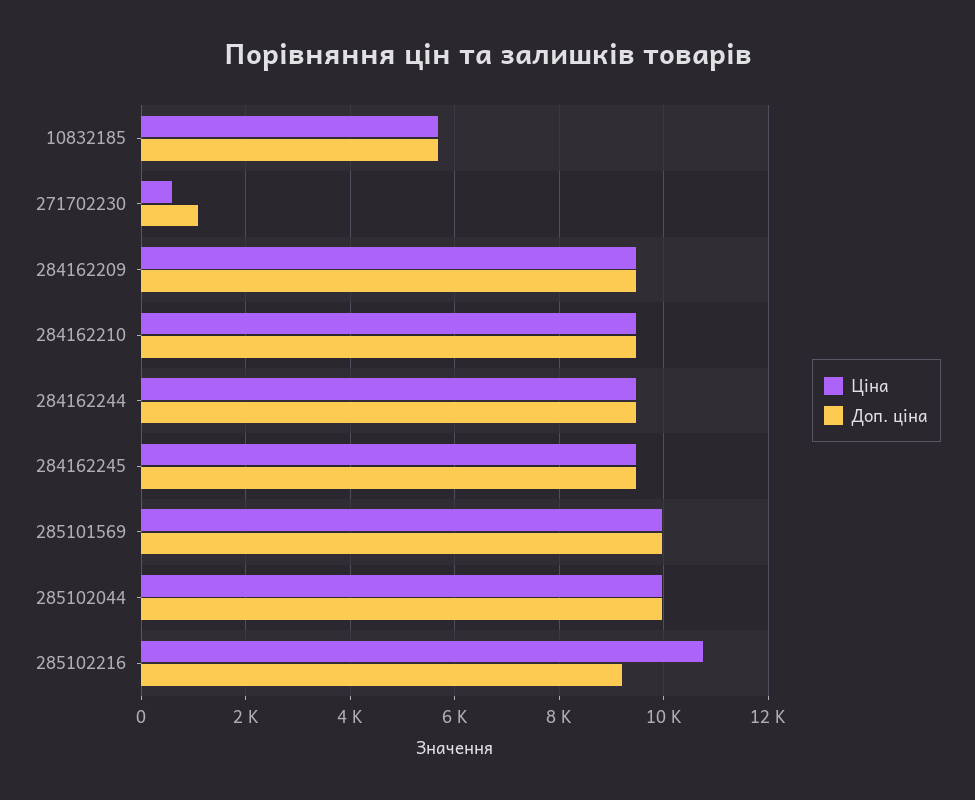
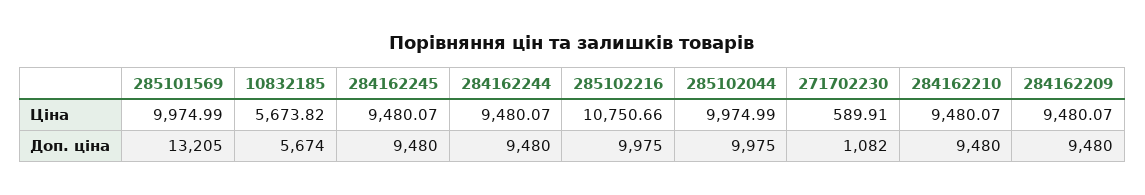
  {
    "Ціна": {
      "10832185": 5673.82,
      "271702230": 589.91,
      "284162209": 9480.07,
      "284162210": 9480.07,
      "284162244": 9480.07,
      "284162245": 9480.07,
      "285101569": 9974.99,
      "285102044": 9974.99,
      "285102216": 10750.66
    },
    "Доп. ціна": {
      "10832185": 5674,
      "271702230": 1082,
      "284162209": 9480,
      "284162210": 9480,
      "284162244": 9480,
      "284162245": 9480,
-     "285101569": 10000,
+     "285101569": 13205,
      "285102044": 9975,
-     "285102216": 9200
+     "285102216": 9975
    }
  }

